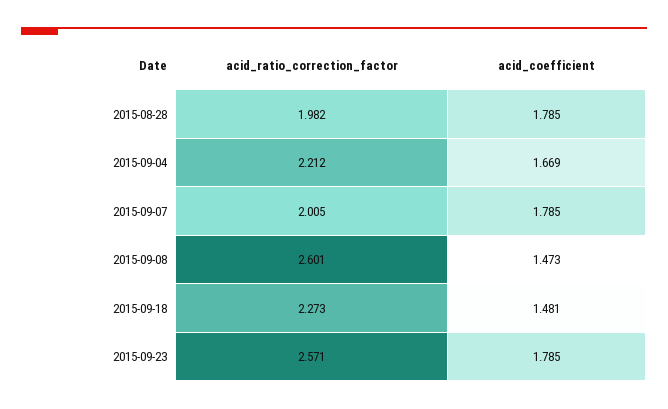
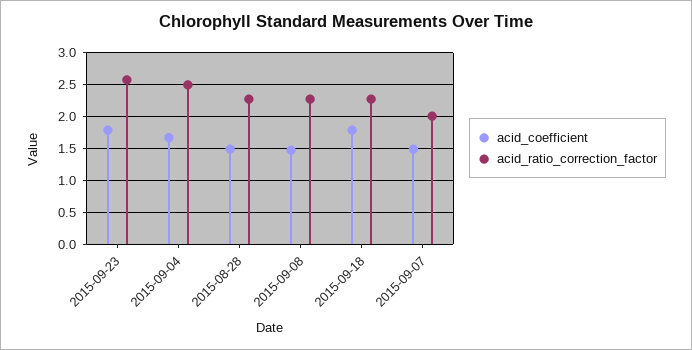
  {
    "acid_ratio_correction_factor": {
-     "2015-08-28": 1.982,
+     "2015-08-28": 2.3,
-     "2015-09-04": 2.212,
+     "2015-09-04": 2.5,
      "2015-09-07": 2.005,
-     "2015-09-08": 2.601,
+     "2015-09-08": 2.3,
      "2015-09-18": 2.273,
      "2015-09-23": 2.571
    },
    "acid_coefficient": {
-     "2015-08-28": 1.785,
+     "2015-08-28": 1.5,
      "2015-09-04": 1.669,
-     "2015-09-07": 1.785,
+     "2015-09-07": 1.5,
      "2015-09-08": 1.473,
-     "2015-09-18": 1.481,
+     "2015-09-18": 1.8,
      "2015-09-23": 1.785
    }
  }

